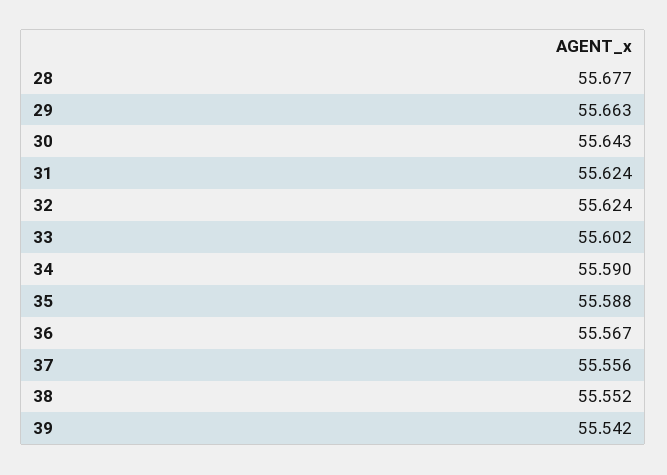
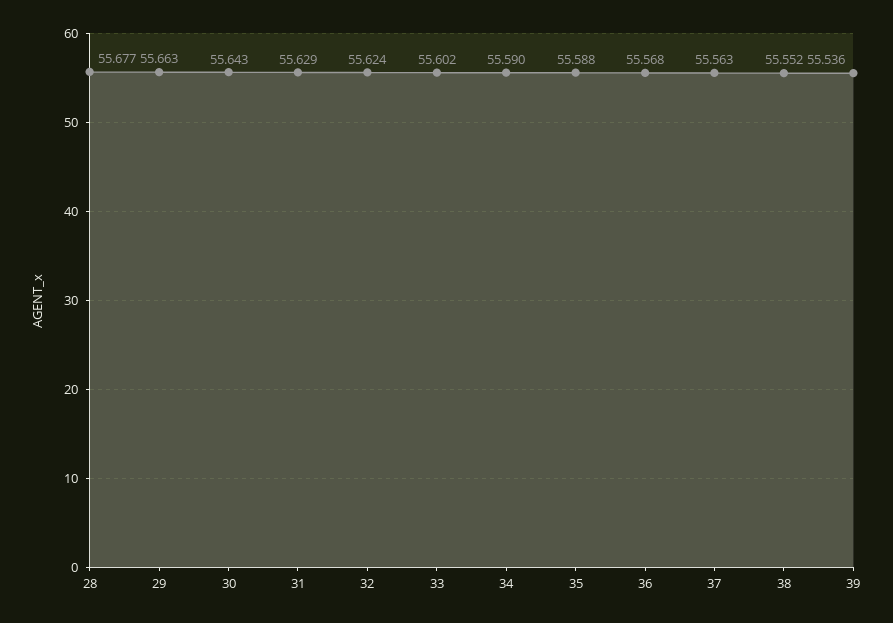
  {
    "28": 55.677,
    "29": 55.663,
    "30": 55.643,
-   "31": 55.624,
+   "31": 55.629,
    "32": 55.624,
    "33": 55.602,
    "34": 55.59,
    "35": 55.588,
-   "36": 55.567,
+   "36": 55.568,
-   "37": 55.556,
+   "37": 55.563,
    "38": 55.552,
-   "39": 55.542
+   "39": 55.536
  }

